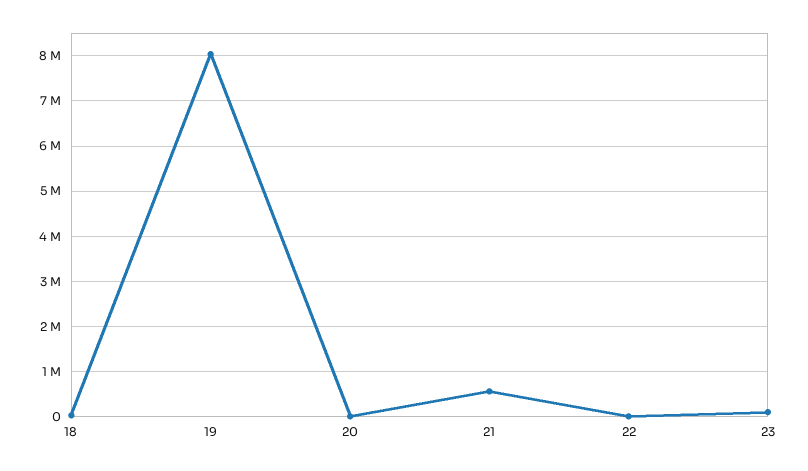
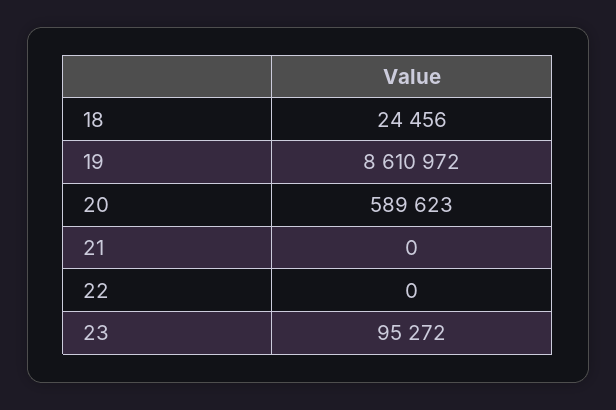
  {
    "18": 24456,
-   "19": 8000000,
+   "19": 8610972,
-   "20": 0,
+   "20": 589623,
-   "21": 600000,
+   "21": 0,
    "22": 0,
    "23": 95272
  }

